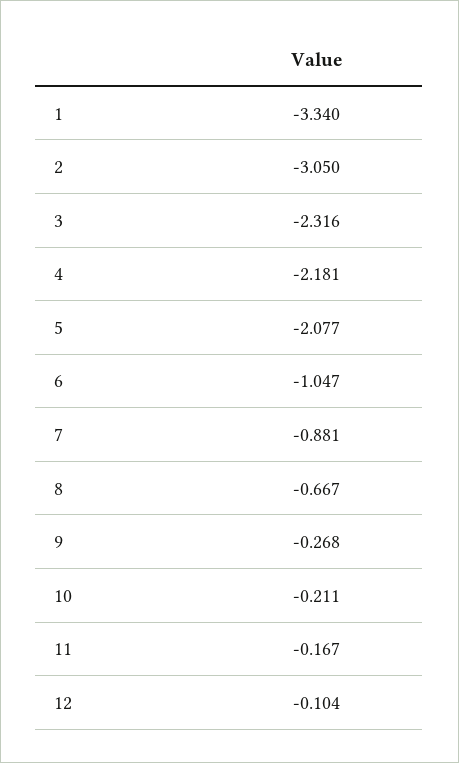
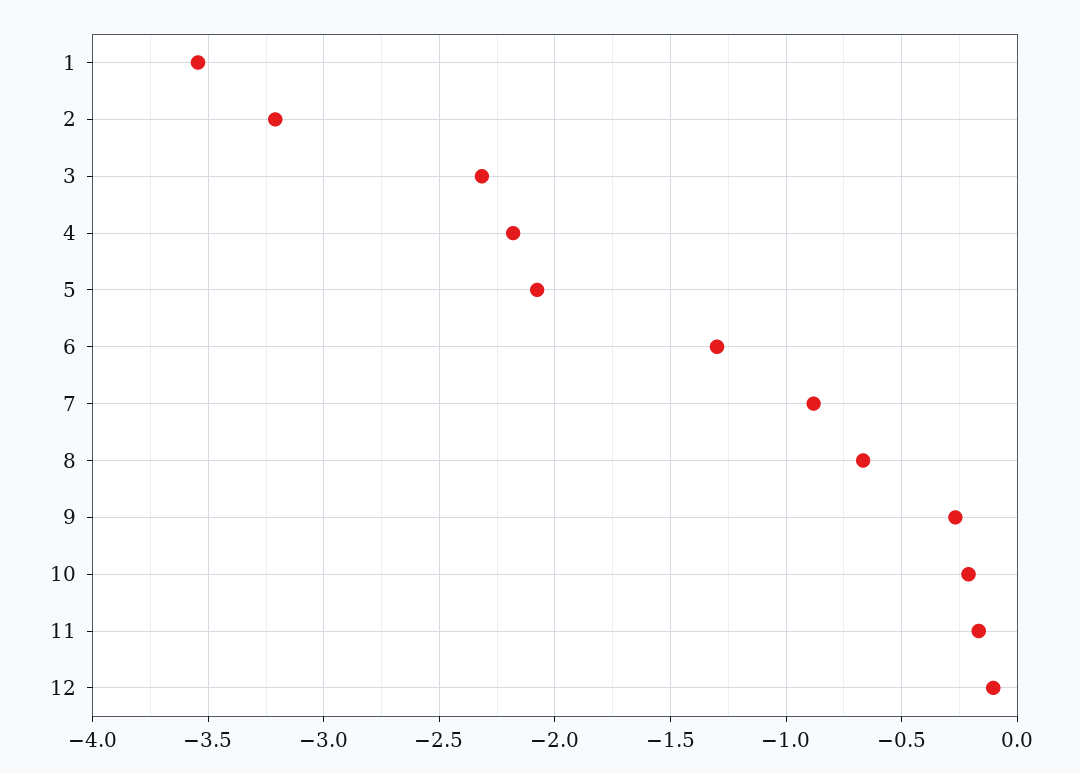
  {
-   "1": -3.34,
+   "1": -3.55,
-   "2": -3.05,
+   "2": -3.2,
    "3": -2.316,
    "4": -2.181,
    "5": -2.077,
-   "6": -1.047,
+   "6": -1.3,
    "7": -0.881,
    "8": -0.667,
    "9": -0.268,
    "10": -0.211,
    "11": -0.167,
    "12": -0.104
  }

